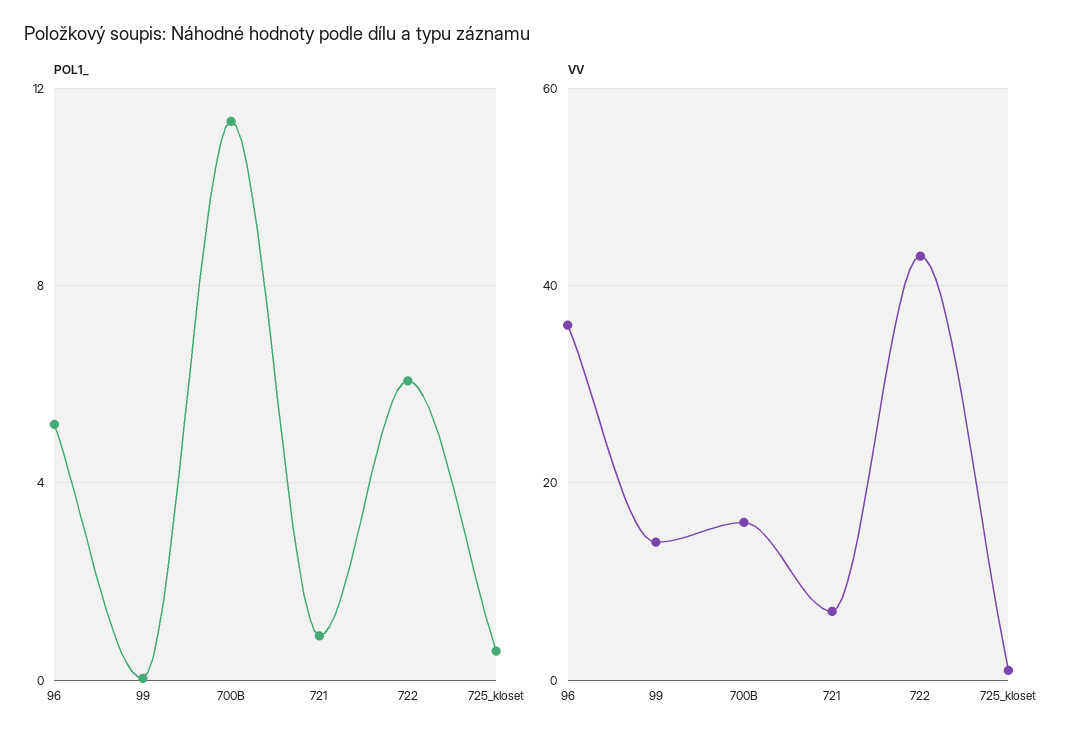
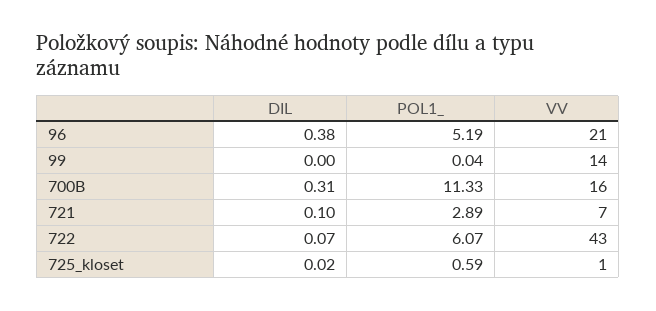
  {
    "POL1_": {
      "96": 5.19,
      "99": 0.04,
      "700B": 11.33,
-     "721": 1,
+     "721": 2.89,
      "722": 6.07,
      "725_kloset": 0.59
    },
    "VV": {
-     "96": 35,
+     "96": 21,
      "99": 14,
      "700B": 16,
      "721": 7,
      "722": 43,
      "725_kloset": 1
-   }
+   },
+   "DIL": {
+     "96": 0.38,
+     "99": 0,
+     "700B": 0.31,
+     "721": 0.1,
+     "722": 0.07,
+     "725_kloset": 0.02
+   }
  }

